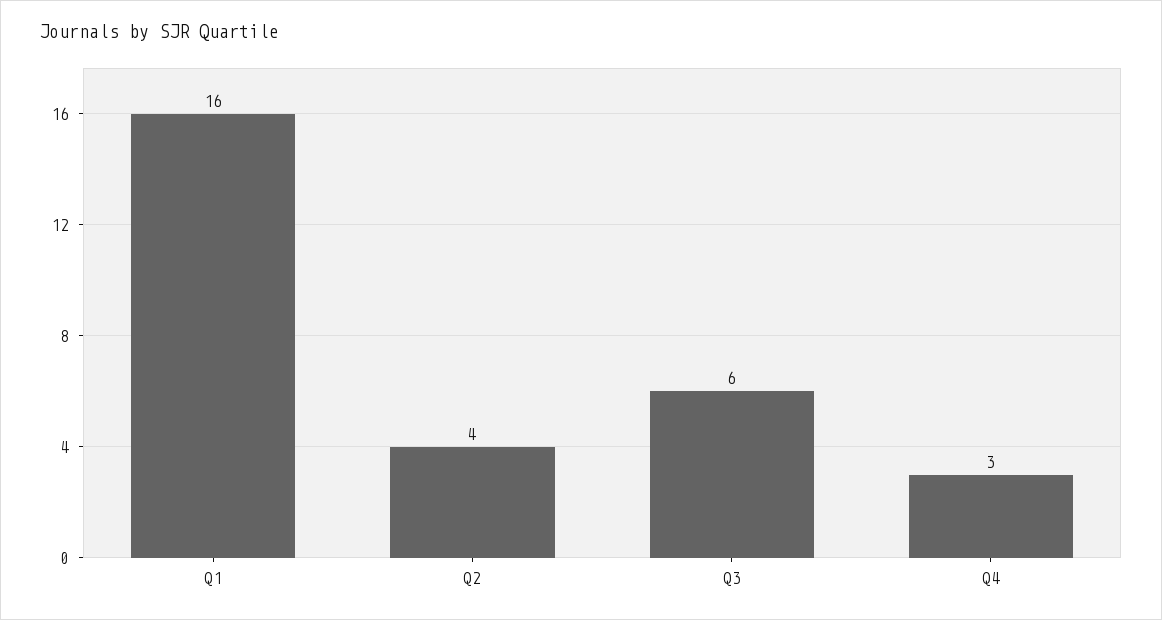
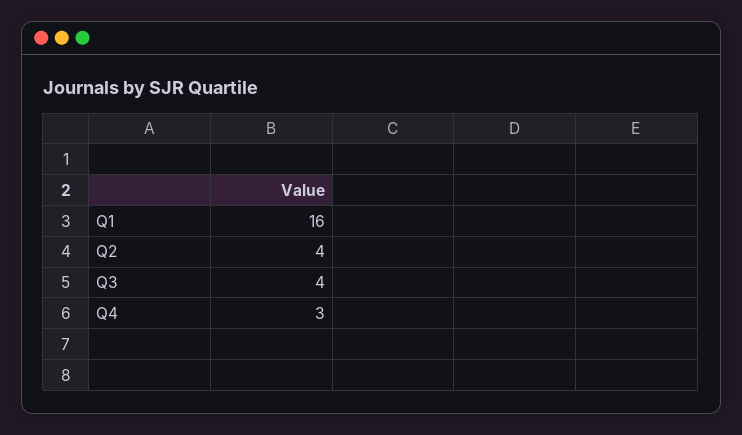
  {
    "Q1": 16,
    "Q2": 4,
-   "Q3": 6,
+   "Q3": 4,
    "Q4": 3
  }

